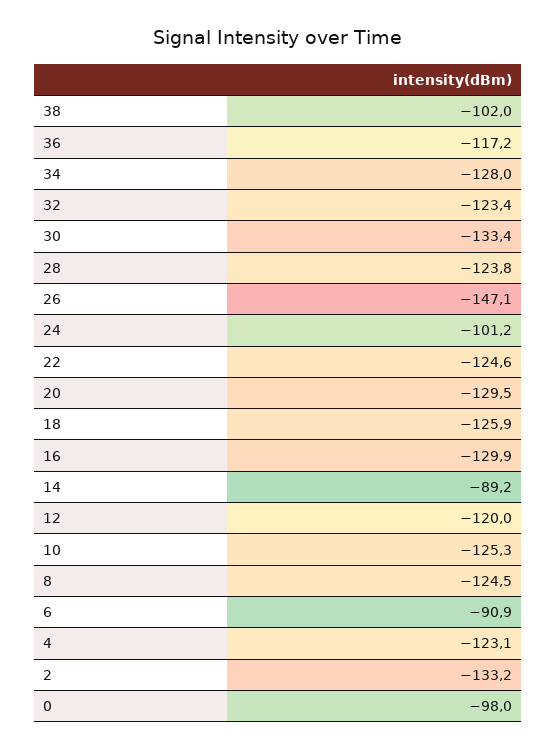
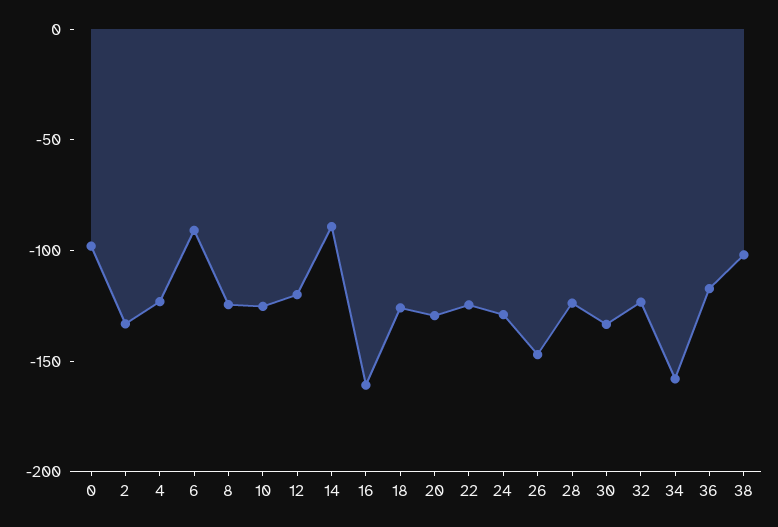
  {
    "38": -102,
    "36": -117.2,
-   "34": -128,
+   "34": -160,
    "32": -123.4,
    "30": -133.4,
    "28": -123.8,
    "26": -147.1,
-   "24": -101.2,
+   "24": -130,
    "22": -124.6,
    "20": -129.5,
    "18": -125.9,
-   "16": -129.9,
+   "16": -160,
    "14": -89.2,
    "12": -120,
    "10": -125.3,
    "8": -124.5,
    "6": -90.9,
    "4": -123.1,
    "2": -133.2,
    "0": -98
  }

